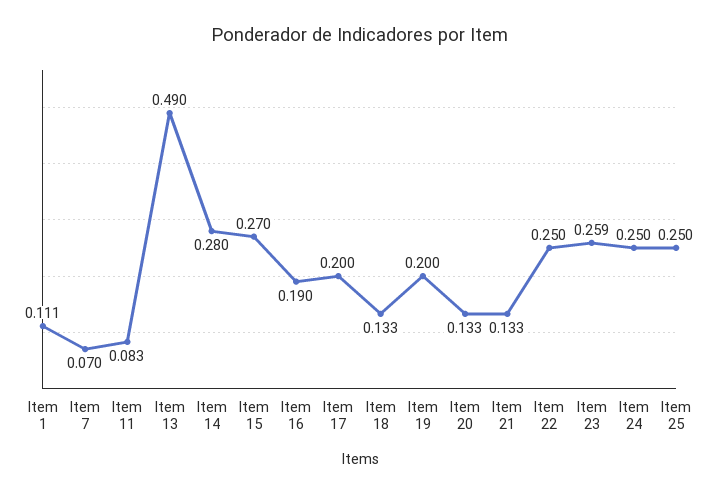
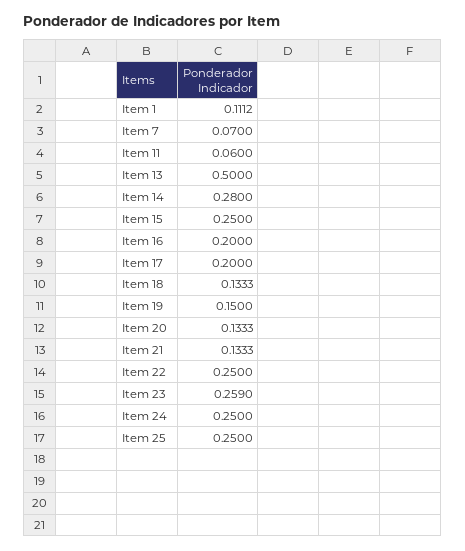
  {
    "Item 1": 0.1112,
    "Item 7": 0.07,
-   "Item 11": 0.083,
+   "Item 11": 0.06,
-   "Item 13": 0.49,
+   "Item 13": 0.5,
    "Item 14": 0.28,
-   "Item 15": 0.27,
+   "Item 15": 0.25,
-   "Item 16": 0.19,
+   "Item 16": 0.2,
    "Item 17": 0.2,
    "Item 18": 0.1333,
-   "Item 19": 0.2,
+   "Item 19": 0.15,
    "Item 20": 0.1333,
    "Item 21": 0.1333,
    "Item 22": 0.25,
    "Item 23": 0.259,
    "Item 24": 0.25,
    "Item 25": 0.25
  }

